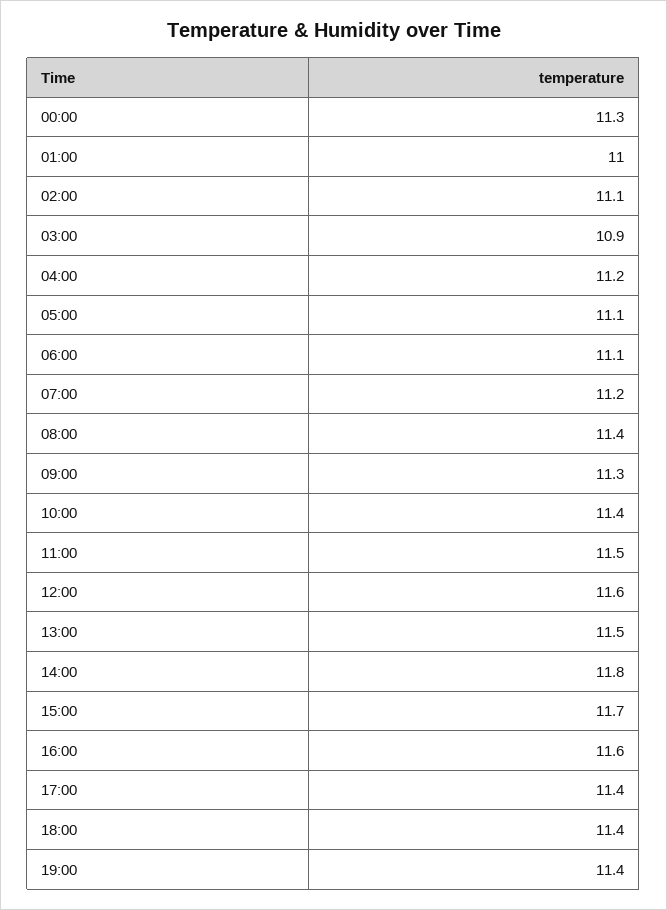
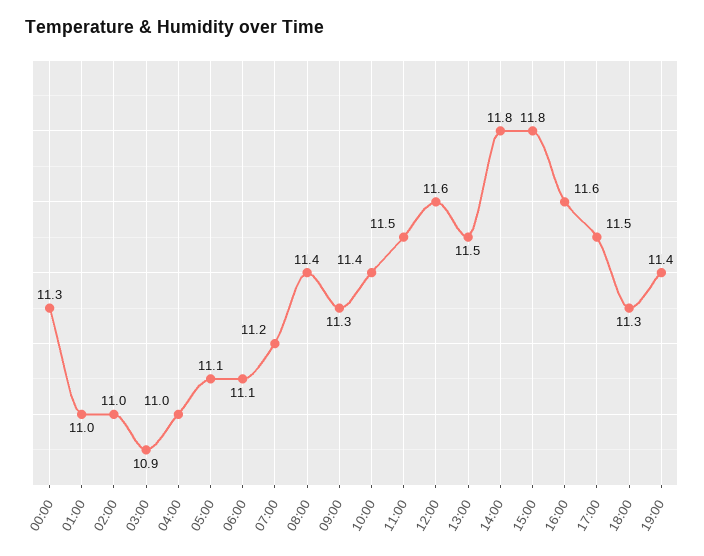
  {
    "00:00": 11.3,
    "01:00": 11,
-   "02:00": 11.1,
+   "02:00": 11,
    "03:00": 10.9,
-   "04:00": 11.2,
+   "04:00": 11,
    "05:00": 11.1,
    "06:00": 11.1,
    "07:00": 11.2,
    "08:00": 11.4,
    "09:00": 11.3,
    "10:00": 11.4,
    "11:00": 11.5,
    "12:00": 11.6,
    "13:00": 11.5,
    "14:00": 11.8,
-   "15:00": 11.7,
+   "15:00": 11.8,
    "16:00": 11.6,
-   "17:00": 11.4,
+   "17:00": 11.5,
-   "18:00": 11.4,
+   "18:00": 11.3,
    "19:00": 11.4
  }

